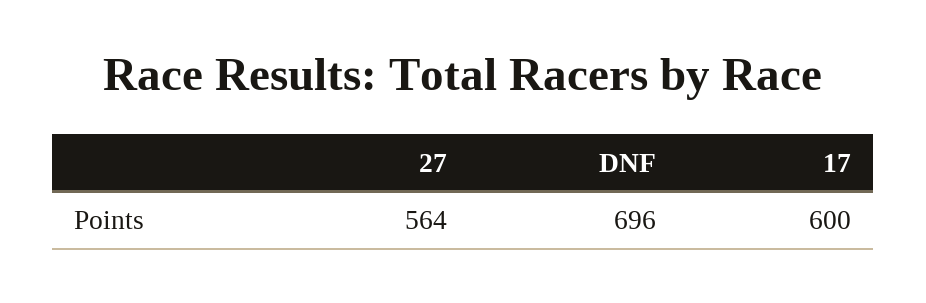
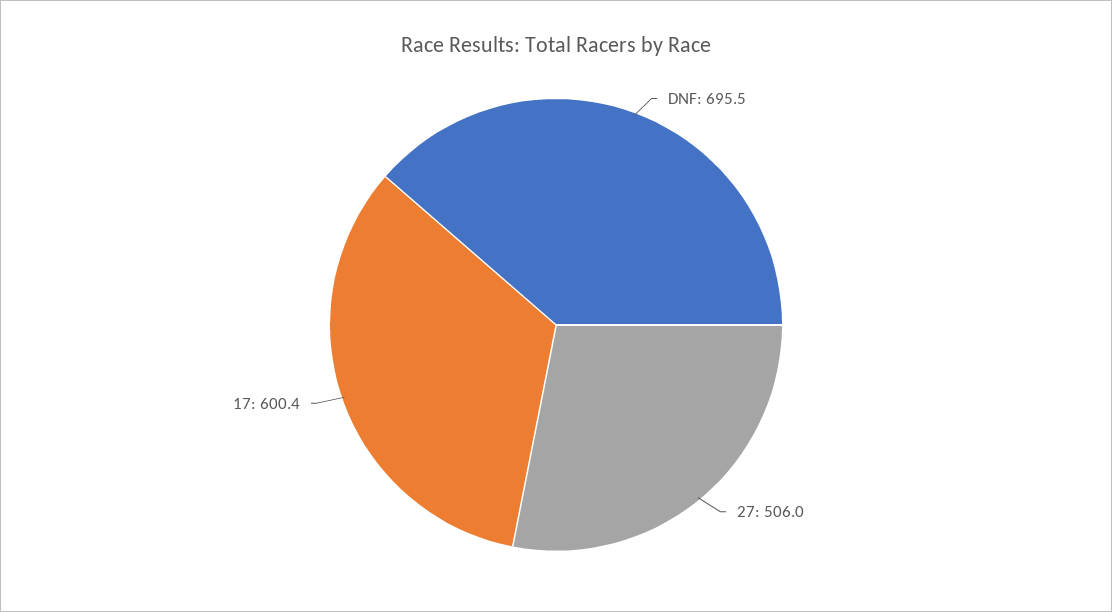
  {
-   "27": 564,
+   "27": 506,
    "DNF": 695.5,
    "17": 600.4
  }

